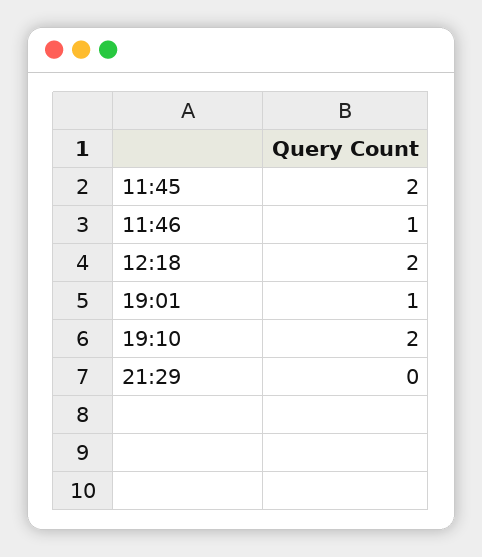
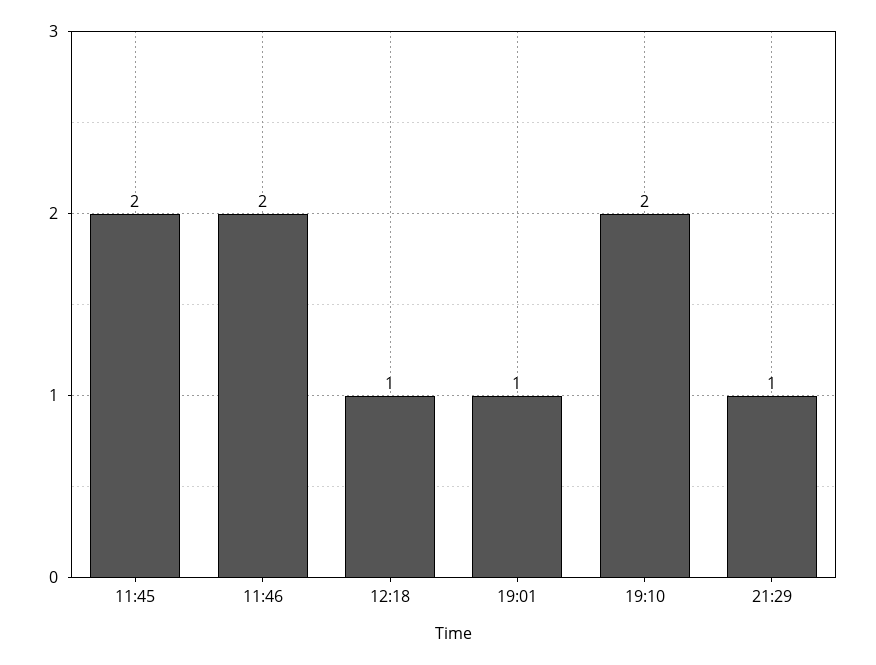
  {
    "11:45": 2,
-   "11:46": 1,
+   "11:46": 2,
-   "12:18": 2,
+   "12:18": 1,
    "19:01": 1,
    "19:10": 2,
-   "21:29": 0
+   "21:29": 1
  }

